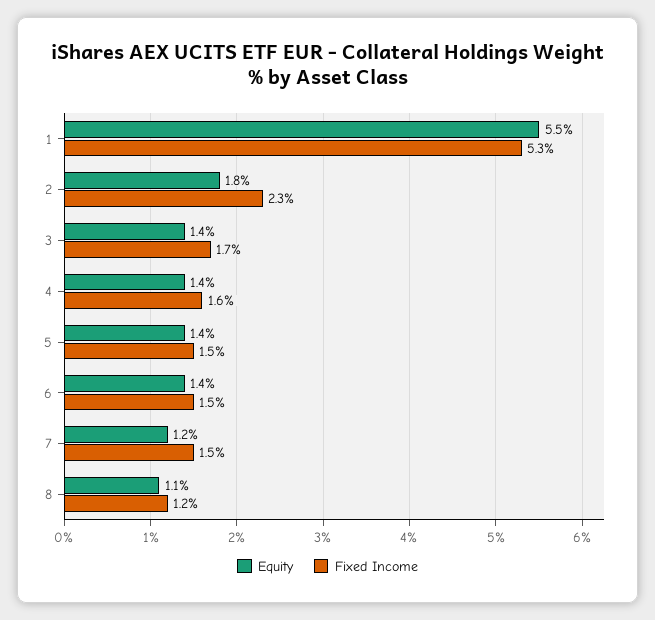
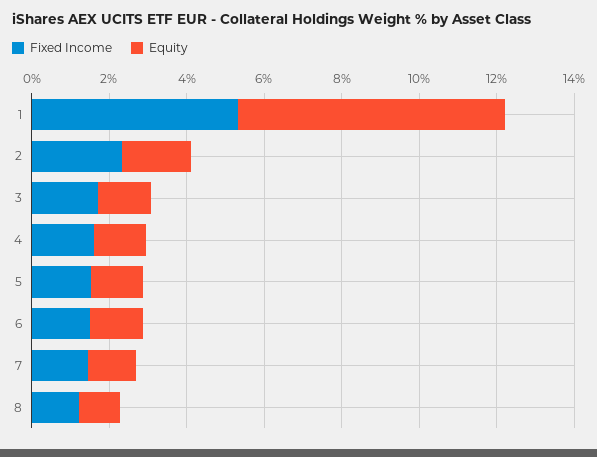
  {
    "Equity": {
-     "1": 5.5,
+     "1": 7,
      "2": 1.8,
      "3": 1.4,
      "4": 1.4,
      "5": 1.4,
      "6": 1.4,
      "7": 1.2,
      "8": 1.1
    },
    "Fixed Income": {
      "1": 5.3,
      "2": 2.3,
      "3": 1.7,
      "4": 1.6,
      "5": 1.5,
      "6": 1.5,
      "7": 1.5,
      "8": 1.2
    }
  }

